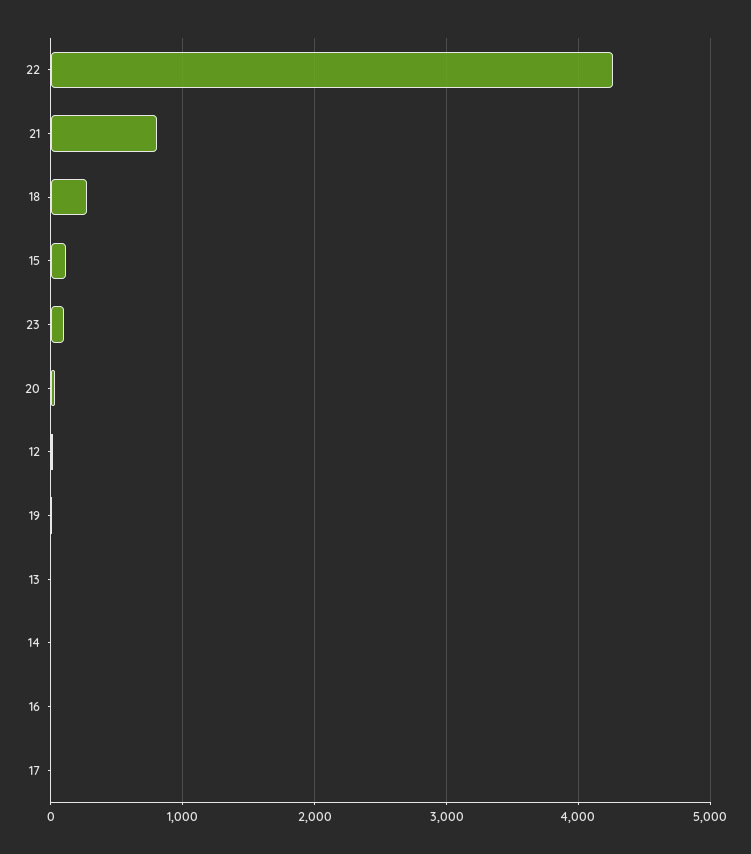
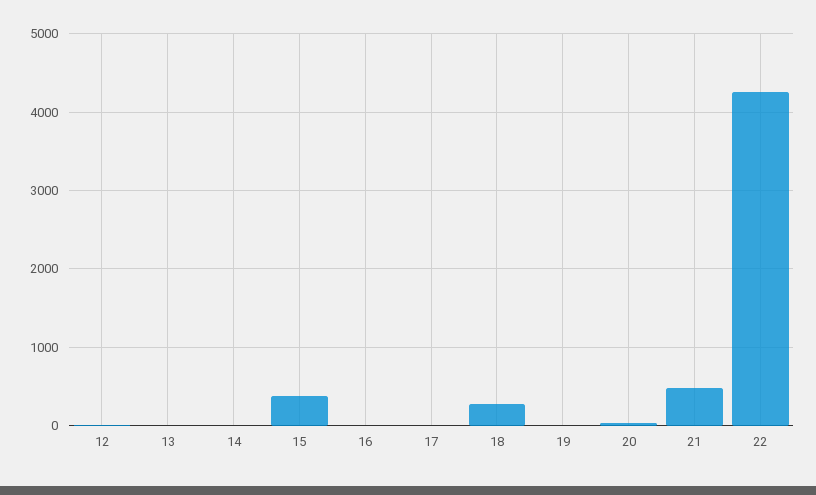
  {
    "22": 4300,
-   "21": 800,
+   "21": 500,
    "18": 300,
-   "15": 100,
+   "15": 400,
-   "23": 100,
    "20": 0,
    "12": 0,
    "19": 0,
    "13": 0,
    "14": 0,
    "16": 0,
    "17": 0
  }

